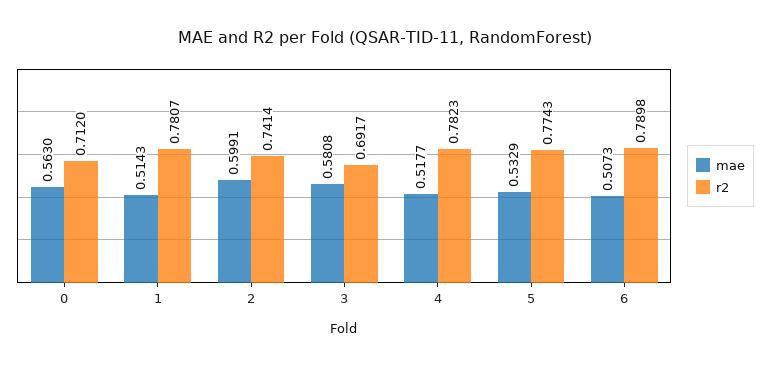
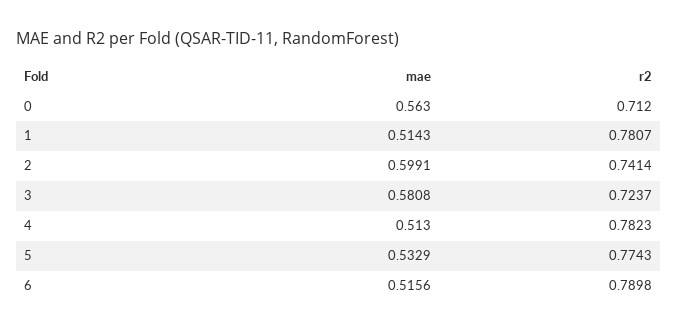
  {
    "mae": {
      "0": 0.563,
      "1": 0.5143,
      "2": 0.5991,
      "3": 0.5808,
-     "4": 0.5177,
+     "4": 0.513,
      "5": 0.5329,
-     "6": 0.5073
+     "6": 0.5156
    },
    "r2": {
      "0": 0.712,
      "1": 0.7807,
      "2": 0.7414,
-     "3": 0.6917,
+     "3": 0.7237,
      "4": 0.7823,
      "5": 0.7743,
      "6": 0.7898
    }
  }

